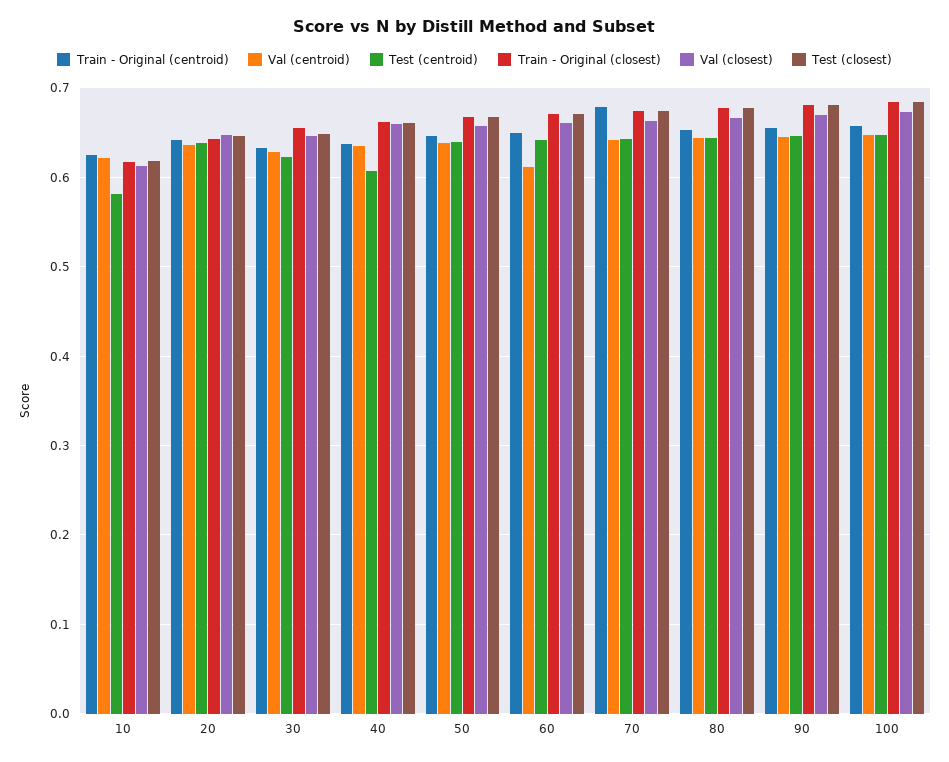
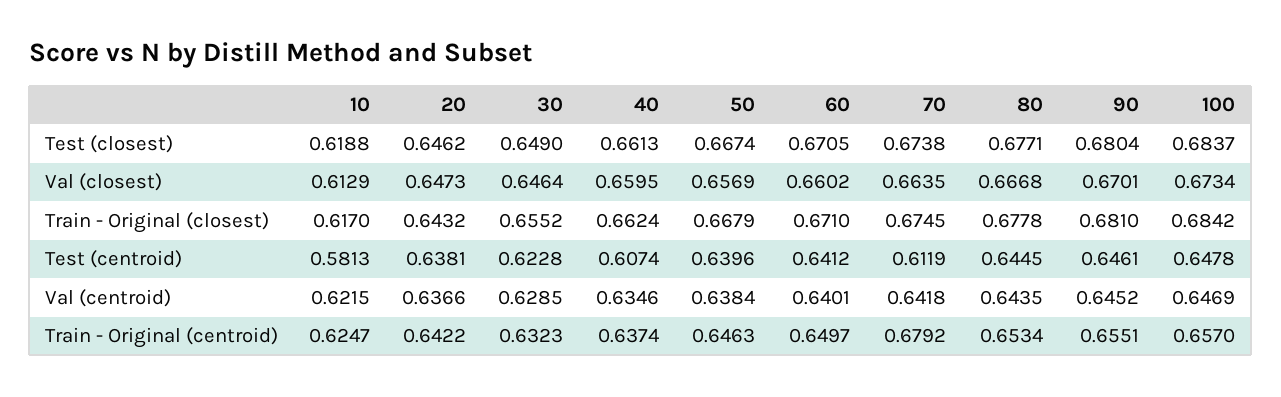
  {
    "Train - Original (centroid)": {
      "10": 0.6247,
      "20": 0.6422,
      "30": 0.6323,
      "40": 0.6374,
      "50": 0.6463,
      "60": 0.6497,
      "70": 0.6792,
      "80": 0.6534,
      "90": 0.6551,
      "100": 0.657
    },
    "Val (centroid)": {
      "10": 0.6215,
      "20": 0.6366,
      "30": 0.6285,
      "40": 0.6346,
      "50": 0.6384,
-     "60": 0.61,
+     "60": 0.6401,
      "70": 0.6418,
      "80": 0.6435,
      "90": 0.6452,
      "100": 0.6469
    },
    "Test (centroid)": {
      "10": 0.5813,
      "20": 0.6381,
      "30": 0.6228,
      "40": 0.6074,
      "50": 0.6396,
      "60": 0.6412,
-     "70": 0.64,
+     "70": 0.6119,
      "80": 0.6445,
      "90": 0.6461,
      "100": 0.6478
    },
    "Train - Original (closest)": {
      "10": 0.617,
      "20": 0.6432,
      "30": 0.6552,
      "40": 0.6624,
      "50": 0.6679,
      "60": 0.671,
      "70": 0.6745,
      "80": 0.6778,
      "90": 0.681,
      "100": 0.6842
    },
    "Val (closest)": {
      "10": 0.6129,
      "20": 0.6473,
      "30": 0.6464,
      "40": 0.6595,
      "50": 0.6569,
      "60": 0.6602,
      "70": 0.6635,
      "80": 0.6668,
      "90": 0.6701,
      "100": 0.6734
    },
    "Test (closest)": {
      "10": 0.6188,
      "20": 0.6462,
      "30": 0.649,
      "40": 0.6613,
      "50": 0.6674,
      "60": 0.6705,
      "70": 0.6738,
      "80": 0.6771,
      "90": 0.6804,
      "100": 0.6837
    }
  }

